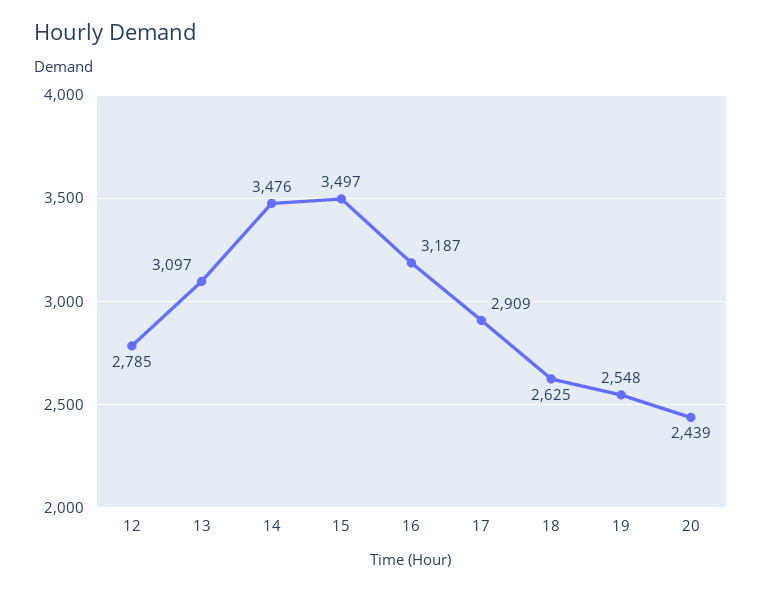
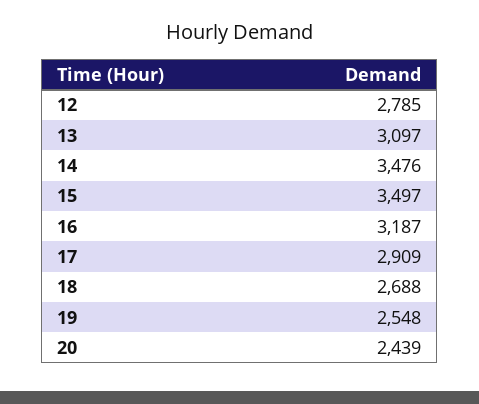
  {
    "12": 2785,
    "13": 3097,
    "14": 3476,
    "15": 3497,
    "16": 3187,
    "17": 2909,
-   "18": 2625,
+   "18": 2688,
    "19": 2548,
    "20": 2439
  }

